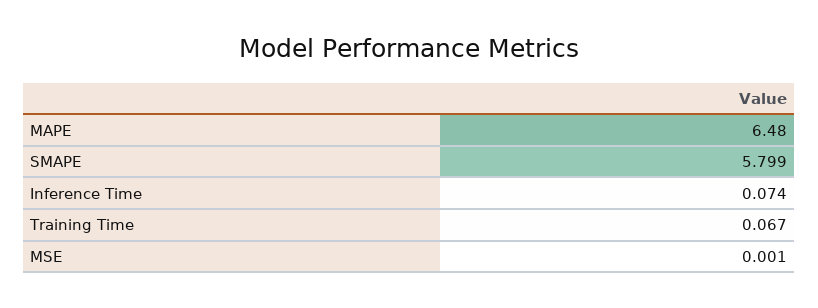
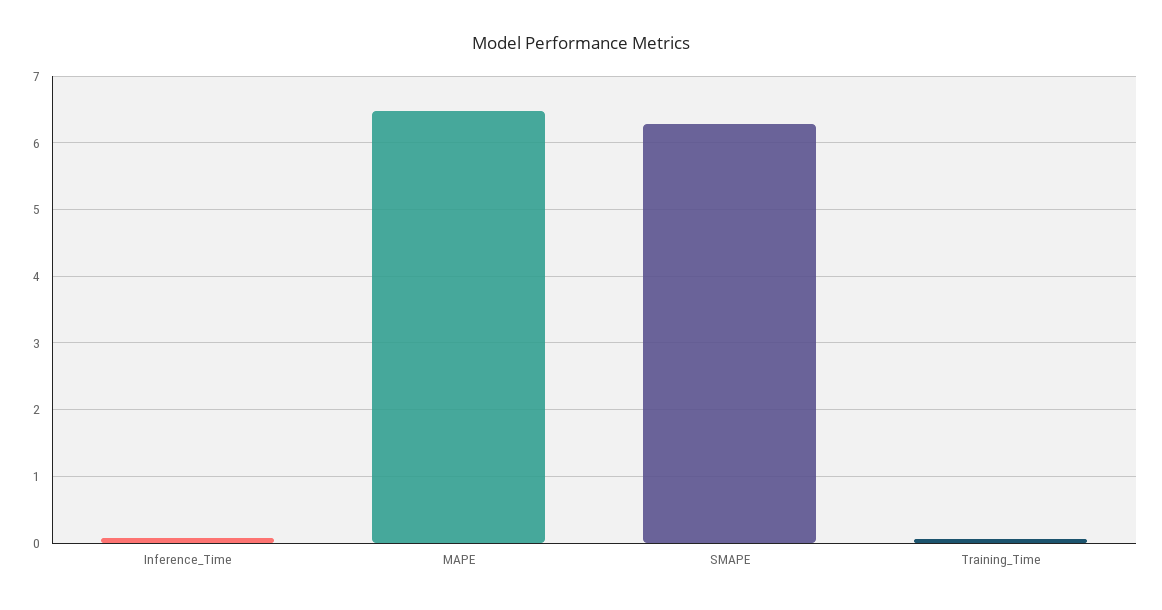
  {
    "MAPE": 6.48,
-   "SMAPE": 5.799,
+   "SMAPE": 6.3,
    "Inference Time": 0.074,
-   "Training Time": 0.067,
+   "Training Time": 0.067
-   "MSE": 0.001
  }

